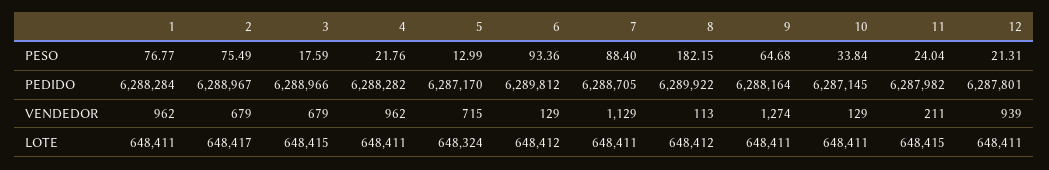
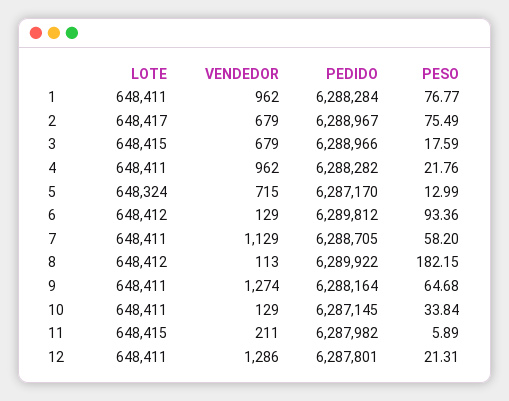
  {
    "1": {
      "PESO": 76.77,
      "PEDIDO": 6288284,
      "VENDEDOR": 962,
      "LOTE": 648411
    },
    "2": {
      "PESO": 75.49,
      "PEDIDO": 6288967,
      "VENDEDOR": 679,
      "LOTE": 648417
    },
    "3": {
      "PESO": 17.59,
      "PEDIDO": 6288966,
      "VENDEDOR": 679,
      "LOTE": 648415
    },
    "4": {
      "PESO": 21.76,
      "PEDIDO": 6288282,
      "VENDEDOR": 962,
      "LOTE": 648411
    },
    "5": {
      "PESO": 12.99,
      "PEDIDO": 6287170,
      "VENDEDOR": 715,
      "LOTE": 648324
    },
    "6": {
      "PESO": 93.36,
      "PEDIDO": 6289812,
      "VENDEDOR": 129,
      "LOTE": 648412
    },
    "7": {
-     "PESO": 88.4,
+     "PESO": 58.2,
      "PEDIDO": 6288705,
      "VENDEDOR": 1129,
      "LOTE": 648411
    },
    "8": {
      "PESO": 182.15,
      "PEDIDO": 6289922,
      "VENDEDOR": 113,
      "LOTE": 648412
    },
    "9": {
      "PESO": 64.68,
      "PEDIDO": 6288164,
      "VENDEDOR": 1274,
      "LOTE": 648411
    },
    "10": {
      "PESO": 33.84,
      "PEDIDO": 6287145,
      "VENDEDOR": 129,
      "LOTE": 648411
    },
    "11": {
-     "PESO": 24.04,
+     "PESO": 5.89,
      "PEDIDO": 6287982,
      "VENDEDOR": 211,
      "LOTE": 648415
    },
    "12": {
      "PESO": 21.31,
      "PEDIDO": 6287801,
-     "VENDEDOR": 939,
+     "VENDEDOR": 1286,
      "LOTE": 648411
    }
  }

